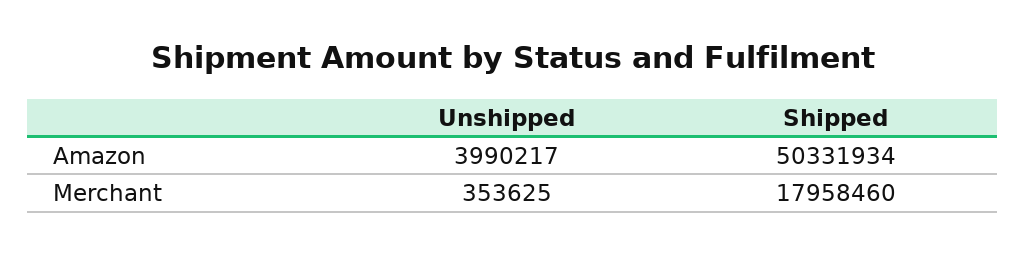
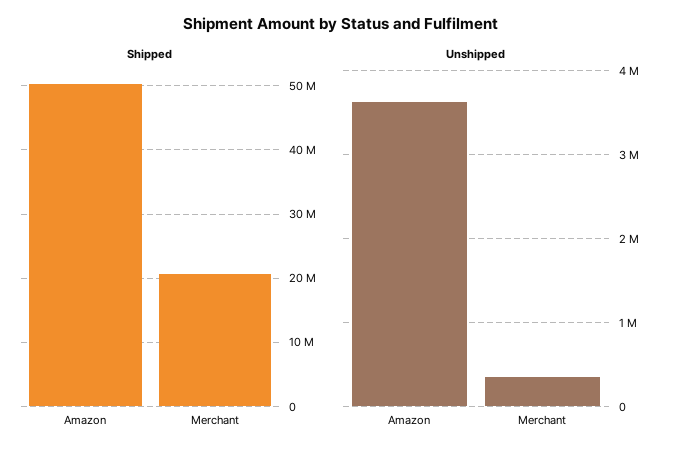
  {
    "Unshipped": {
-     "Amazon": 3990217,
+     "Amazon": 3600000,
      "Merchant": 353625
    },
    "Shipped": {
      "Amazon": 50331934,
-     "Merchant": 17958460
+     "Merchant": 21000000
    }
  }

